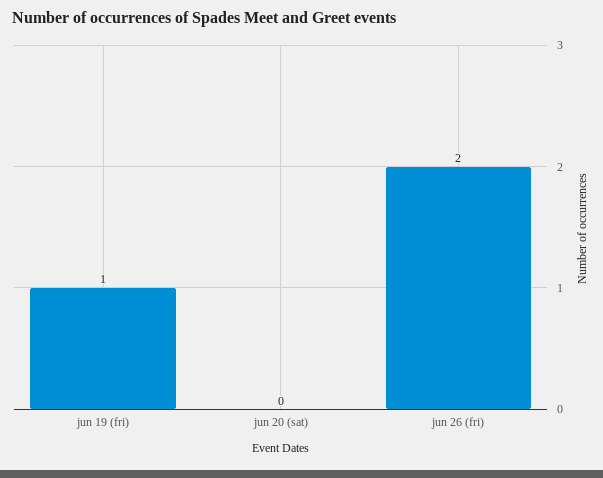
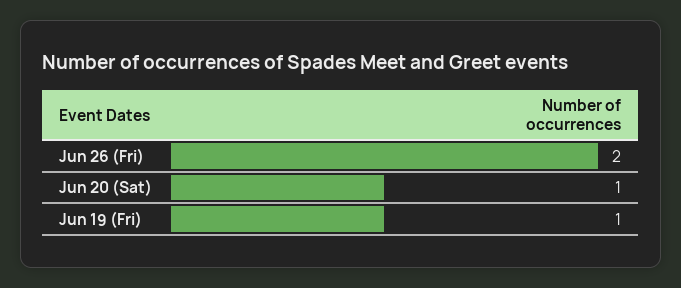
  {
    "jun 19 (fri)": 1,
-   "jun 20 (sat)": 0,
+   "jun 20 (sat)": 1,
    "jun 26 (fri)": 2
  }

